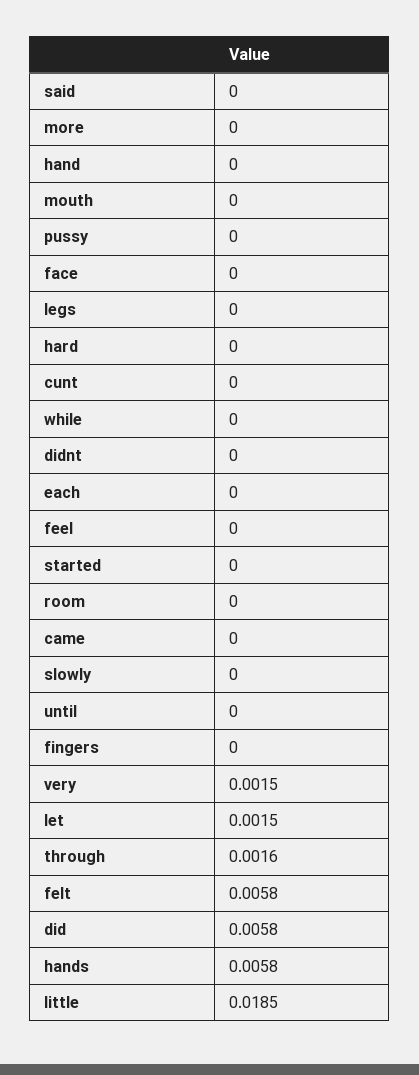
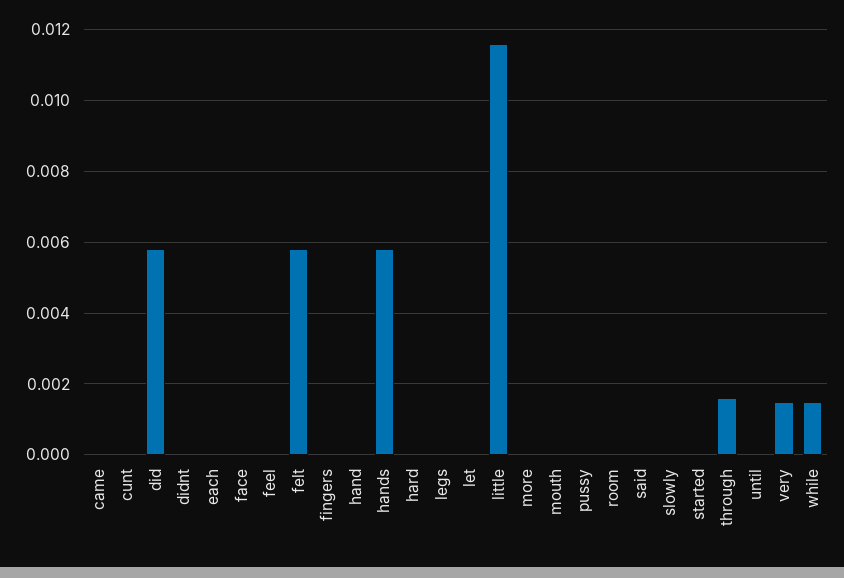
  {
    "said": 0,
    "more": 0,
    "hand": 0,
    "mouth": 0,
    "pussy": 0,
    "face": 0,
    "legs": 0,
    "hard": 0,
    "cunt": 0,
-   "while": 0,
+   "while": 0.0015,
    "didnt": 0,
    "each": 0,
    "feel": 0,
    "started": 0,
    "room": 0,
    "came": 0,
    "slowly": 0,
    "until": 0,
    "fingers": 0,
    "very": 0.0015,
-   "let": 0.0015,
+   "let": 0,
    "through": 0.0016,
    "felt": 0.0058,
    "did": 0.0058,
    "hands": 0.0058,
-   "little": 0.0185
+   "little": 0.0115
  }

